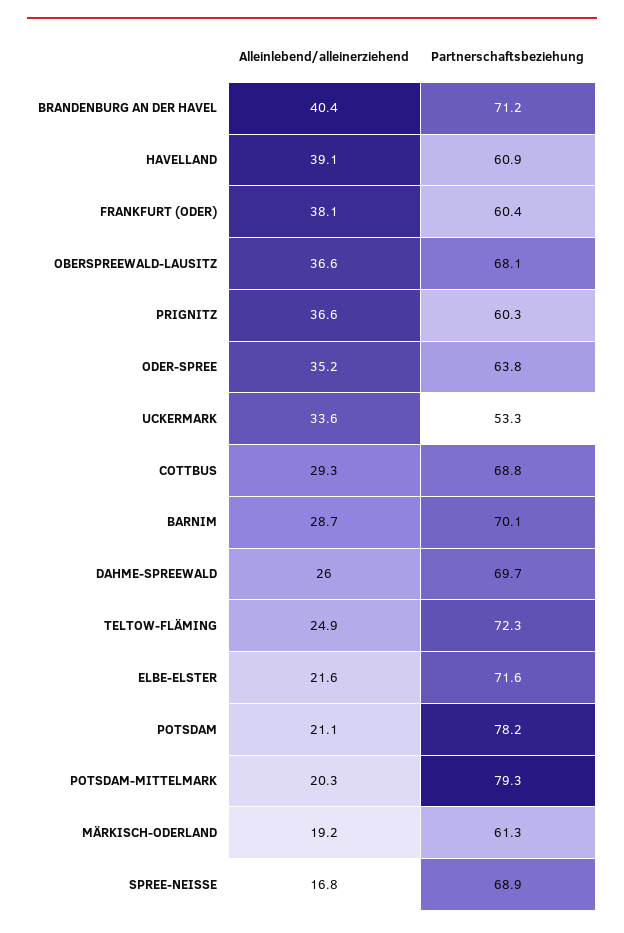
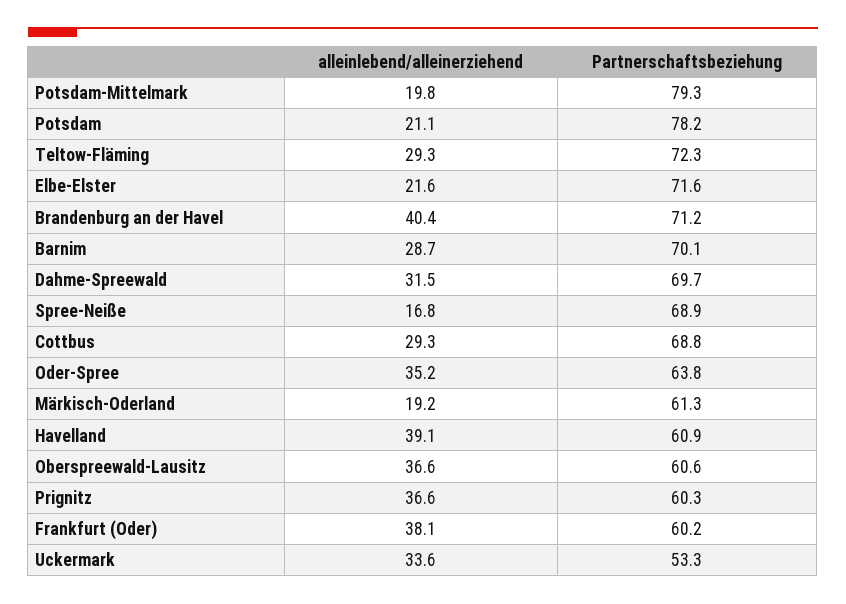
  {
    "Alleinlebend/alleinerziehend": {
      "BRANDENBURG AN DER HAVEL": 40.4,
      "HAVELLAND": 39.1,
      "FRANKFURT (ODER)": 38.1,
      "OBERSPREEWALD-LAUSITZ": 36.6,
      "PRIGNITZ": 36.6,
      "ODER-SPREE": 35.2,
      "UCKERMARK": 33.6,
      "COTTBUS": 29.3,
      "BARNIM": 28.7,
-     "DAHME-SPREEWALD": 26,
+     "DAHME-SPREEWALD": 31.5,
-     "TELTOW-FLÄMING": 24.9,
+     "TELTOW-FLÄMING": 29.3,
      "ELBE-ELSTER": 21.6,
      "POTSDAM": 21.1,
-     "POTSDAM-MITTELMARK": 20.3,
+     "POTSDAM-MITTELMARK": 19.8,
      "MÄRKISCH-ODERLAND": 19.2,
      "SPREE-NEISSE": 16.8
    },
    "Partnerschaftsbeziehung": {
      "BRANDENBURG AN DER HAVEL": 71.2,
      "HAVELLAND": 60.9,
-     "FRANKFURT (ODER)": 60.4,
+     "FRANKFURT (ODER)": 60.2,
-     "OBERSPREEWALD-LAUSITZ": 68.1,
+     "OBERSPREEWALD-LAUSITZ": 60.6,
      "PRIGNITZ": 60.3,
      "ODER-SPREE": 63.8,
      "UCKERMARK": 53.3,
      "COTTBUS": 68.8,
      "BARNIM": 70.1,
      "DAHME-SPREEWALD": 69.7,
      "TELTOW-FLÄMING": 72.3,
      "ELBE-ELSTER": 71.6,
      "POTSDAM": 78.2,
      "POTSDAM-MITTELMARK": 79.3,
      "MÄRKISCH-ODERLAND": 61.3,
      "SPREE-NEISSE": 68.9
    }
  }

